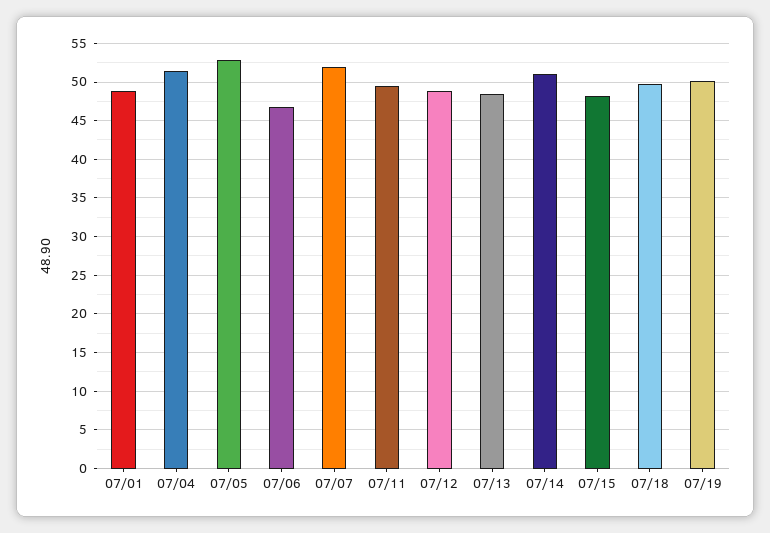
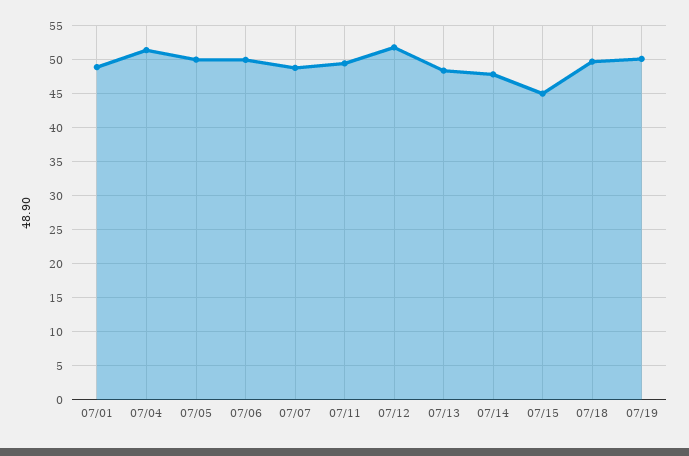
  {
    "07/01": 49,
    "07/04": 51,
-   "07/05": 53,
+   "07/05": 50,
-   "07/06": 47,
+   "07/06": 50,
-   "07/07": 52,
+   "07/07": 49,
    "07/11": 49,
-   "07/12": 49,
+   "07/12": 52,
    "07/13": 48,
-   "07/14": 51,
+   "07/14": 48,
-   "07/15": 48,
+   "07/15": 45,
    "07/18": 50,
    "07/19": 50
  }

